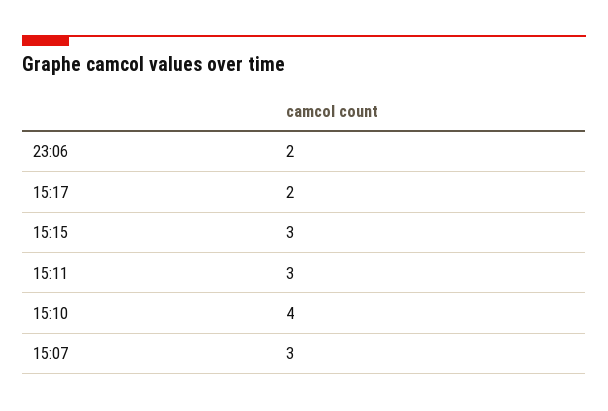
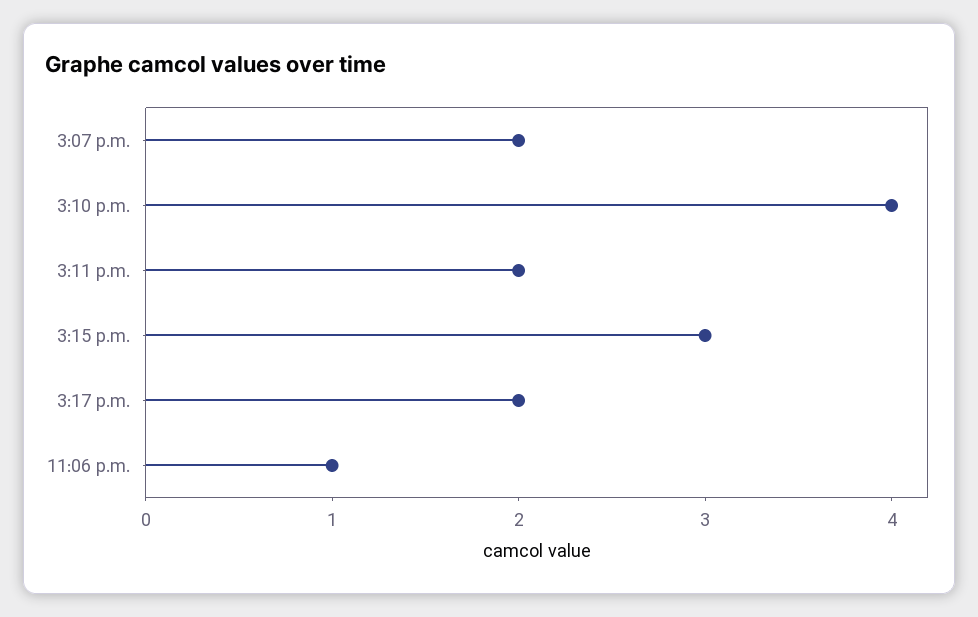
  {
-   "23:06": 2,
+   "23:06": 1,
    "15:17": 2,
    "15:15": 3,
-   "15:11": 3,
+   "15:11": 2,
    "15:10": 4,
-   "15:07": 3
+   "15:07": 2
  }

